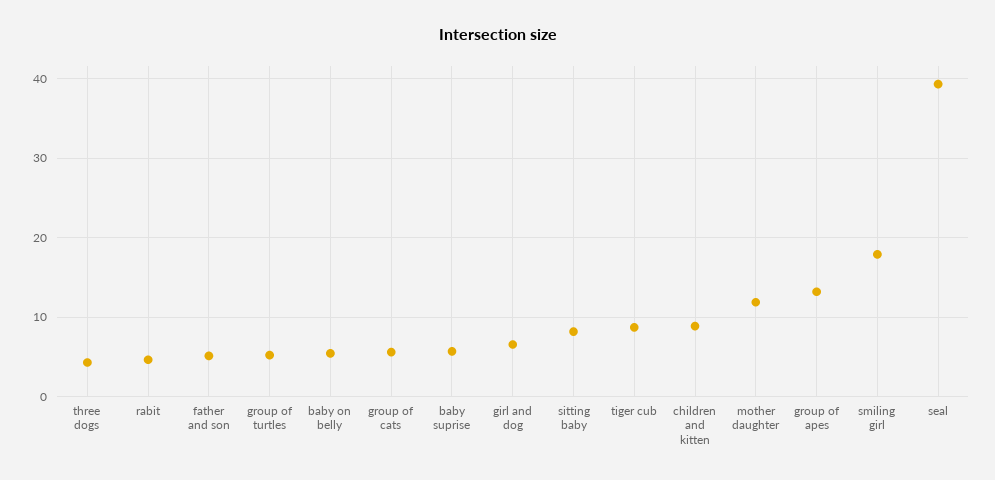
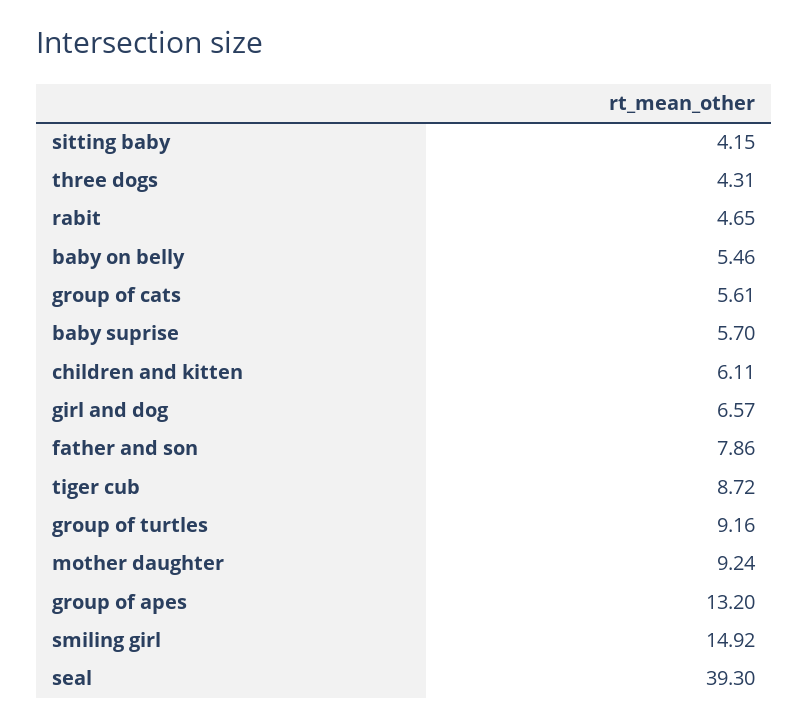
  {
    "three dogs": 4.31,
    "rabit": 4.65,
-   "father and son": 5,
+   "father and son": 7.86,
-   "group of turtles": 5,
+   "group of turtles": 9.16,
    "baby on belly": 5.46,
    "group of cats": 5.61,
    "baby suprise": 5.7,
    "girl and dog": 6.57,
-   "sitting baby": 8,
+   "sitting baby": 4.15,
    "tiger cub": 8.72,
-   "children and kitten": 9,
+   "children and kitten": 6.11,
-   "mother daughter": 12,
+   "mother daughter": 9.24,
    "group of apes": 13.2,
-   "smiling girl": 18,
+   "smiling girl": 14.92,
    "seal": 39.3
  }

